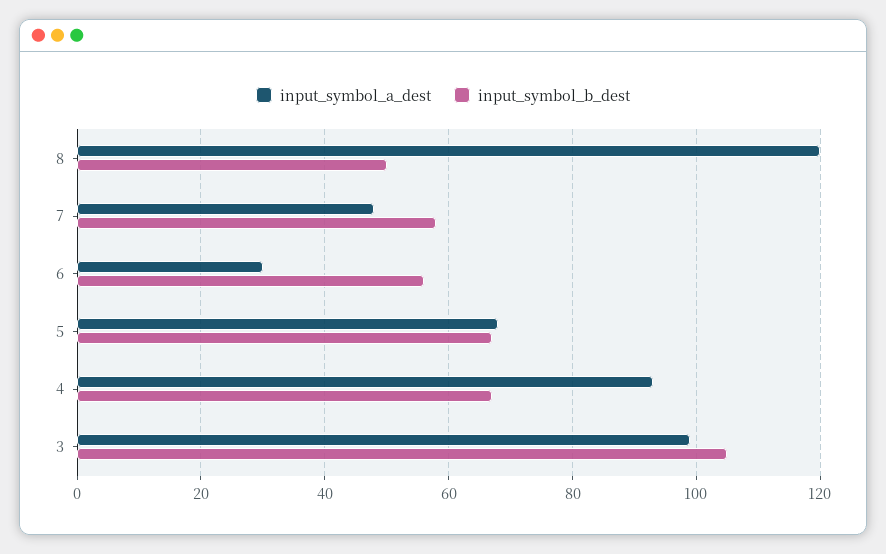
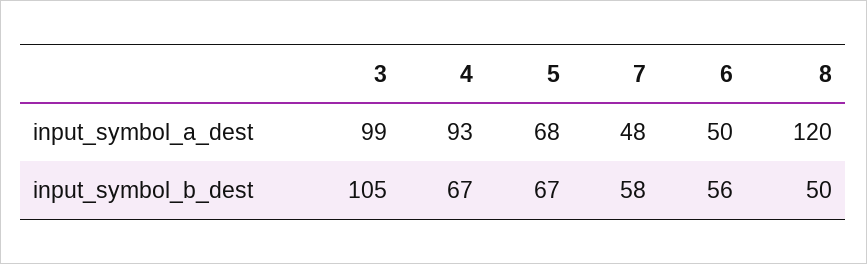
  {
    "input_symbol_a_dest": {
      "8": 120,
      "7": 48,
-     "6": 30,
+     "6": 50,
      "5": 68,
      "4": 93,
      "3": 99
    },
    "input_symbol_b_dest": {
      "8": 50,
      "7": 58,
      "6": 56,
      "5": 67,
      "4": 67,
      "3": 105
    }
  }

